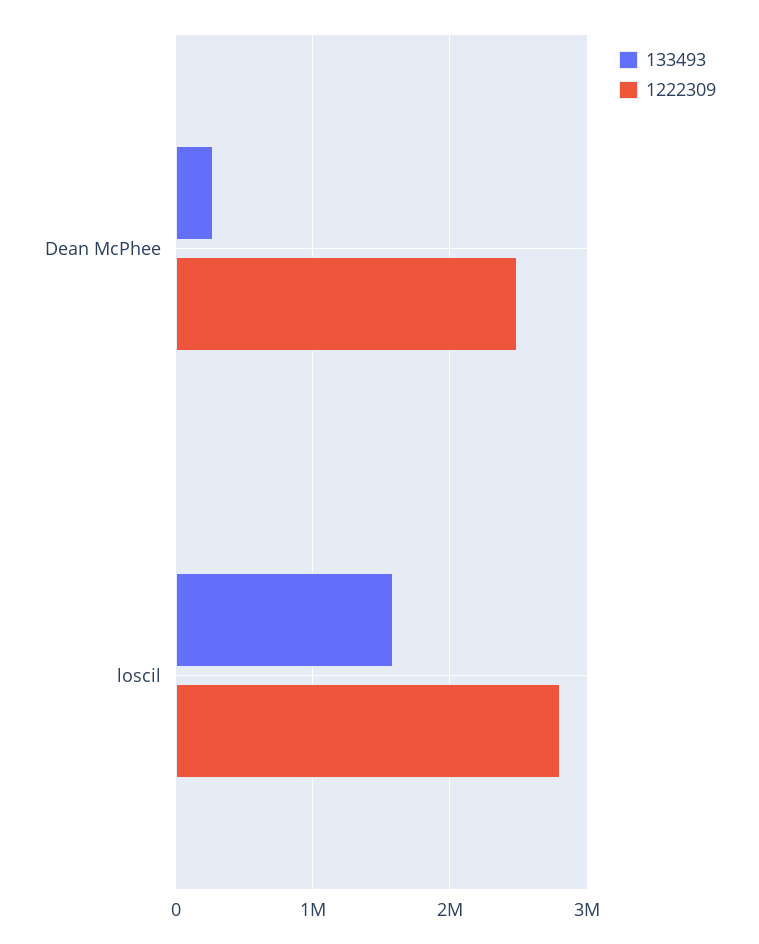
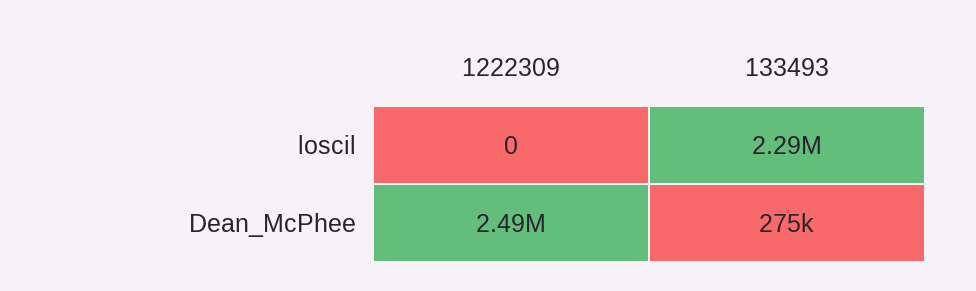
  {
    "133493": {
      "Dean McPhee": 275000,
-     "loscil": 1600000
+     "loscil": 2290000
    },
    "1222309": {
      "Dean McPhee": 2490000,
-     "loscil": 2800000
+     "loscil": 0
    }
  }

